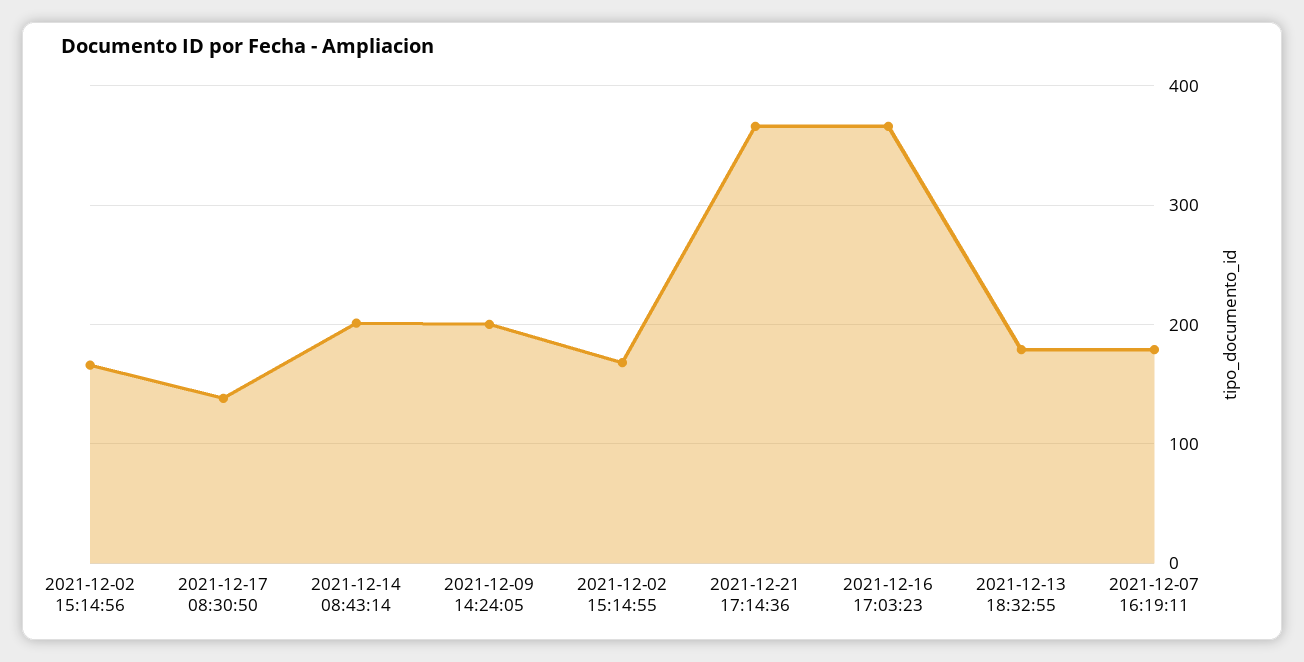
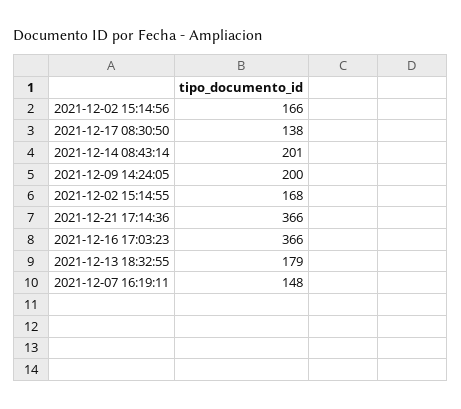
  {
    "2021-12-02 15:14:56": 166,
    "2021-12-17 08:30:50": 138,
    "2021-12-14 08:43:14": 201,
    "2021-12-09 14:24:05": 200,
    "2021-12-02 15:14:55": 168,
    "2021-12-21 17:14:36": 366,
    "2021-12-16 17:03:23": 366,
    "2021-12-13 18:32:55": 179,
-   "2021-12-07 16:19:11": 180
+   "2021-12-07 16:19:11": 148
  }

